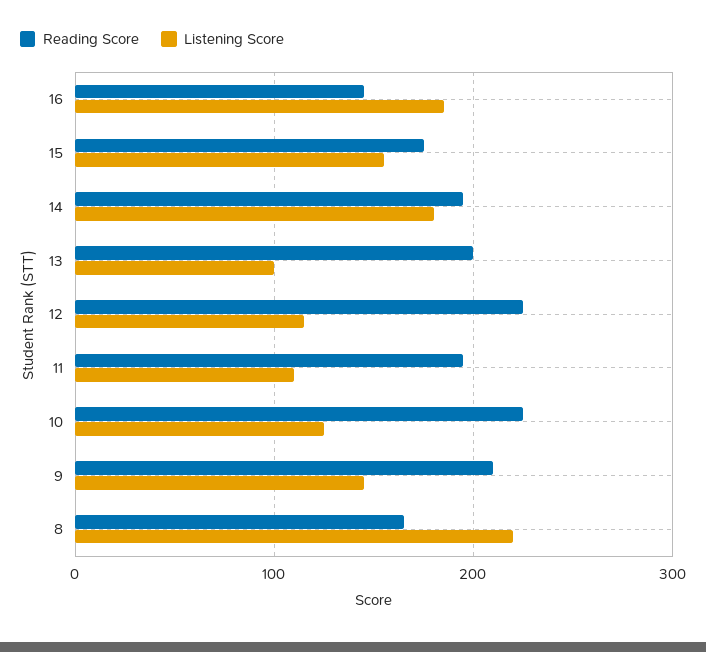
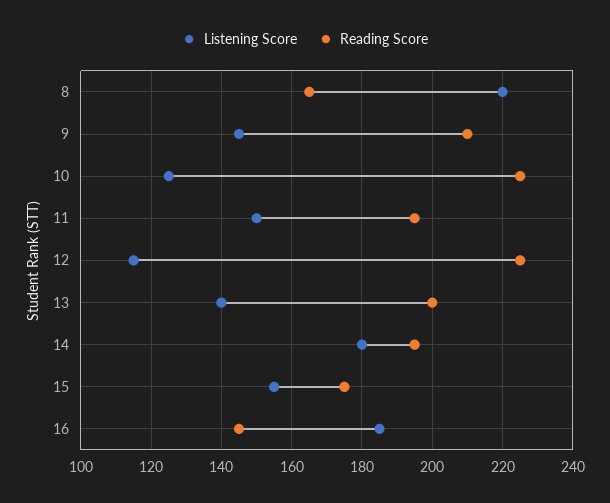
  {
    "Reading Score": {
      "16": 145,
      "15": 175,
      "14": 195,
      "13": 200,
      "12": 225,
      "11": 195,
      "10": 225,
      "9": 210,
      "8": 165
    },
    "Listening Score": {
      "16": 185,
      "15": 155,
      "14": 180,
-     "13": 100,
+     "13": 140,
      "12": 115,
-     "11": 110,
+     "11": 150,
      "10": 125,
      "9": 145,
      "8": 220
    }
  }

